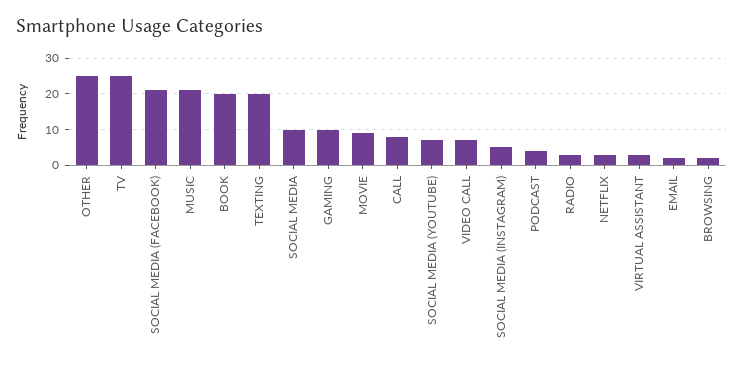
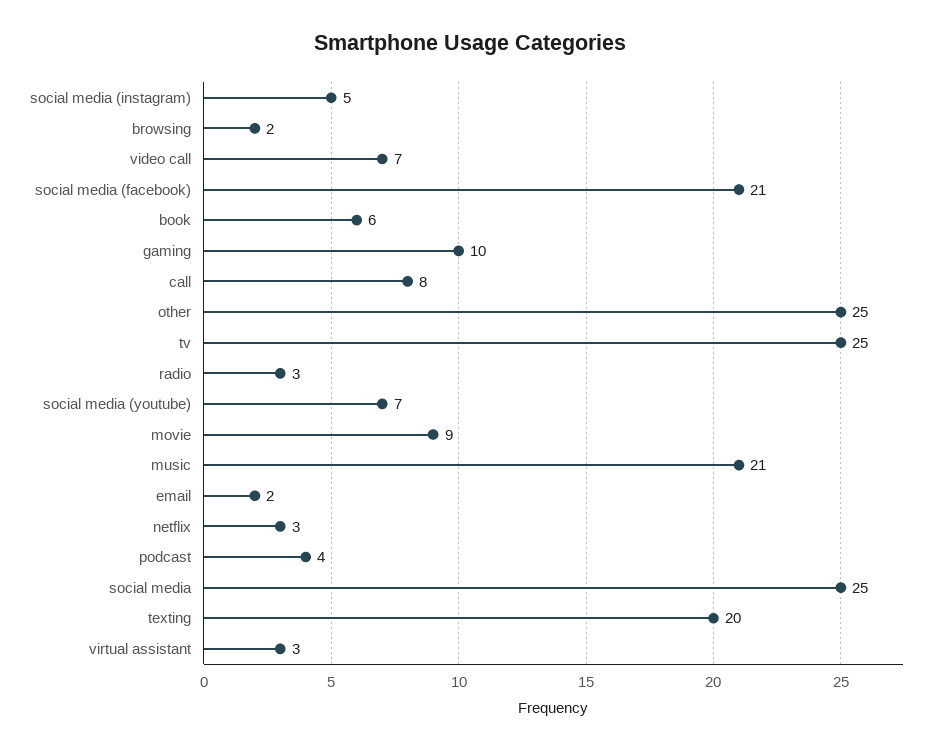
  {
    "OTHER": 25,
    "TV": 25,
    "SOCIAL MEDIA (FACEBOOK)": 21,
    "MUSIC": 21,
-   "BOOK": 20,
+   "BOOK": 6,
    "TEXTING": 20,
-   "SOCIAL MEDIA": 10,
+   "SOCIAL MEDIA": 25,
    "GAMING": 10,
    "MOVIE": 9,
    "CALL": 8,
    "SOCIAL MEDIA (YOUTUBE)": 7,
    "VIDEO CALL": 7,
    "SOCIAL MEDIA (INSTAGRAM)": 5,
    "PODCAST": 4,
    "RADIO": 3,
    "NETFLIX": 3,
    "VIRTUAL ASSISTANT": 3,
    "EMAIL": 2,
    "BROWSING": 2
  }

